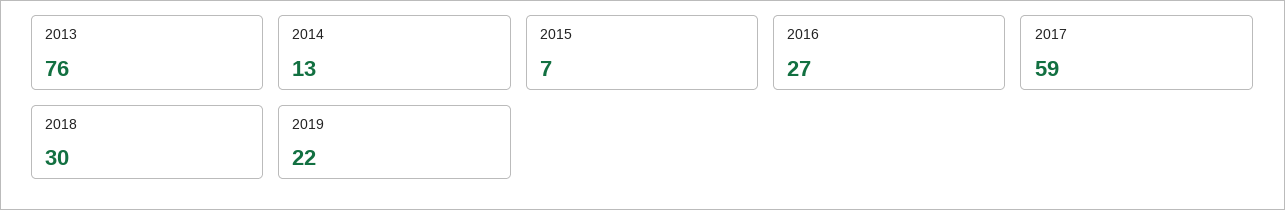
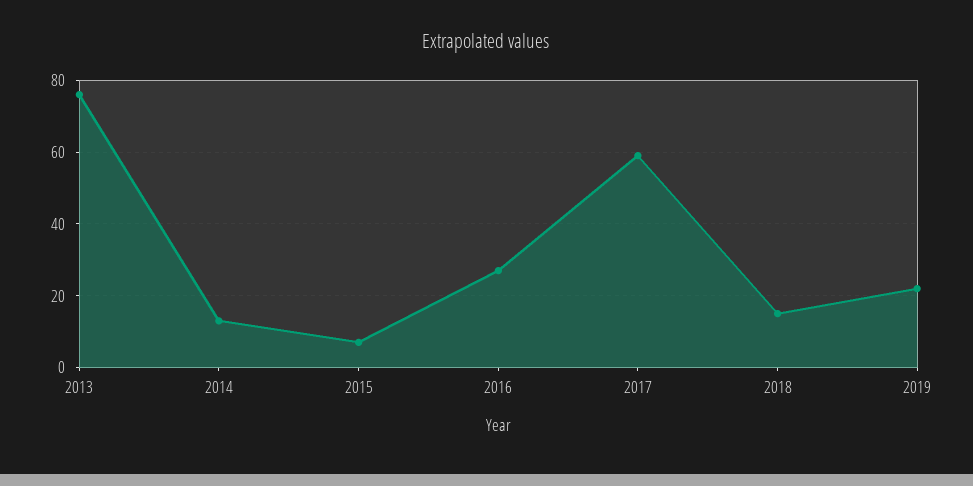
  {
    "2013": 76,
    "2014": 13,
    "2015": 7,
    "2016": 27,
    "2017": 59,
-   "2018": 30,
+   "2018": 15,
    "2019": 22
  }

